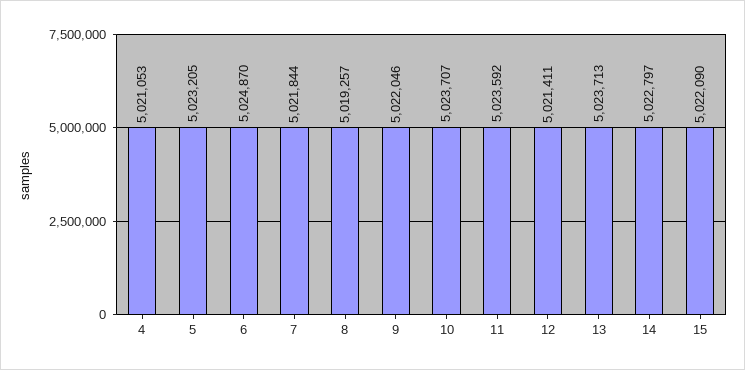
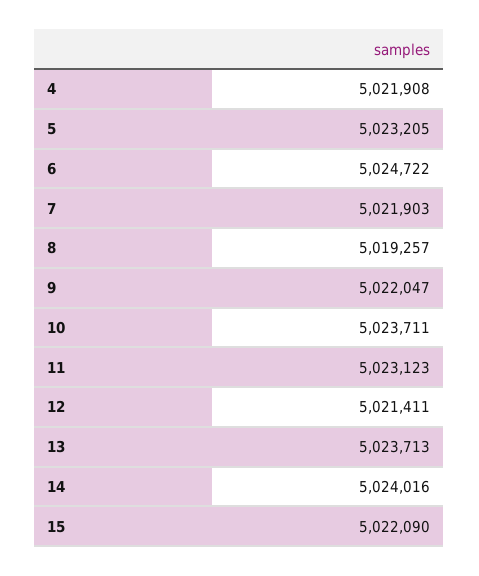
  {
-   "4": 5021053,
+   "4": 5021908,
    "5": 5023205,
-   "6": 5024870,
+   "6": 5024722,
-   "7": 5021844,
+   "7": 5021903,
    "8": 5019257,
-   "9": 5022046,
+   "9": 5022047,
-   "10": 5023707,
+   "10": 5023711,
-   "11": 5023592,
+   "11": 5023123,
    "12": 5021411,
    "13": 5023713,
-   "14": 5022797,
+   "14": 5024016,
    "15": 5022090
  }

